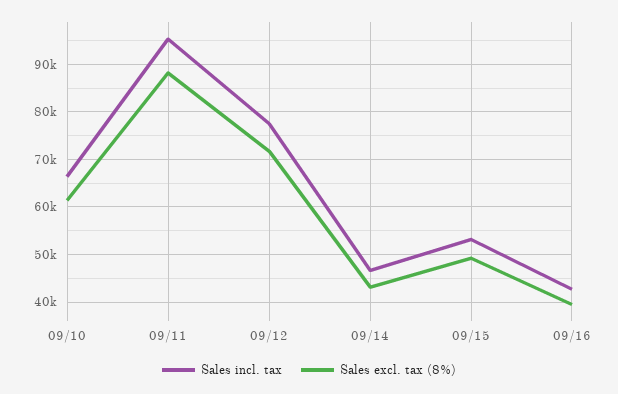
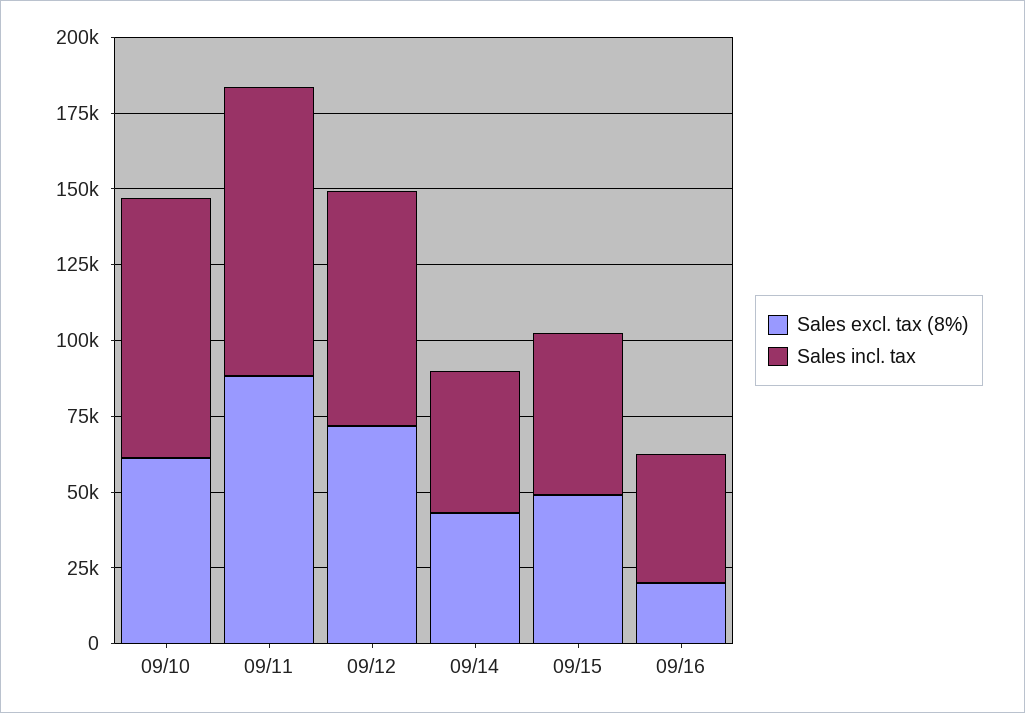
  {
    "Sales incl. tax": {
-     "09/10": 66000,
+     "09/10": 85000,
      "09/11": 96000,
      "09/12": 78000,
      "09/14": 46000,
      "09/15": 54000,
      "09/16": 42000
    },
    "Sales excl. tax (8%)": {
      "09/10": 62000,
      "09/11": 88000,
      "09/12": 72000,
      "09/14": 44000,
      "09/15": 50000,
-     "09/16": 40000
+     "09/16": 20000
    }
  }

